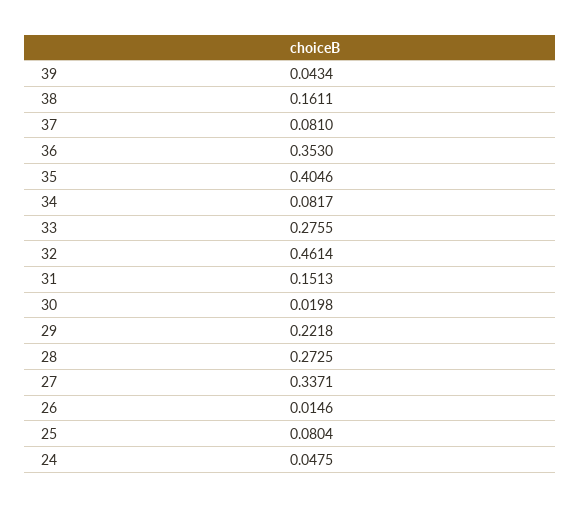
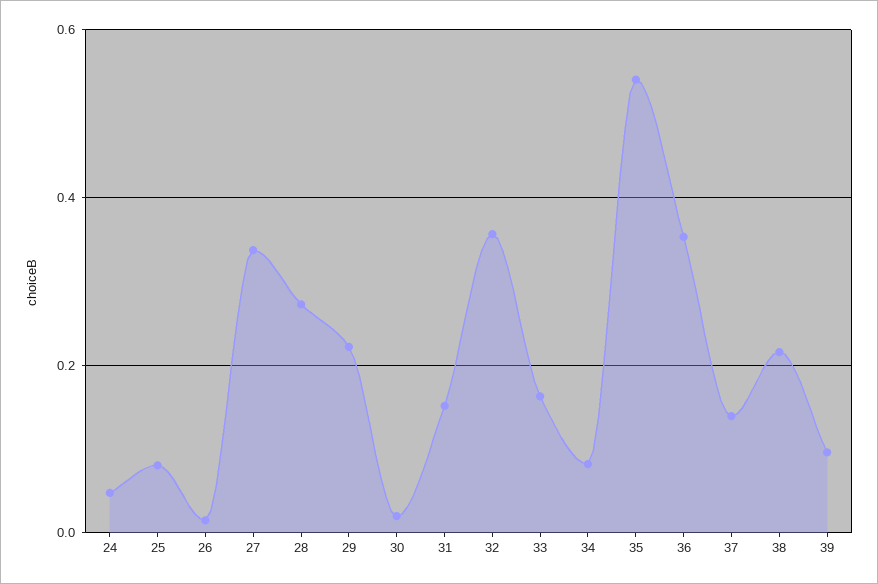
  {
-   "39": 0.0434,
+   "39": 0.1,
-   "38": 0.1611,
+   "38": 0.22,
-   "37": 0.081,
+   "37": 0.14,
    "36": 0.353,
-   "35": 0.4046,
+   "35": 0.54,
    "34": 0.0817,
-   "33": 0.2755,
+   "33": 0.16,
-   "32": 0.4614,
+   "32": 0.36,
    "31": 0.1513,
    "30": 0.0198,
    "29": 0.2218,
    "28": 0.2725,
    "27": 0.3371,
    "26": 0.0146,
    "25": 0.0804,
    "24": 0.0475
  }

